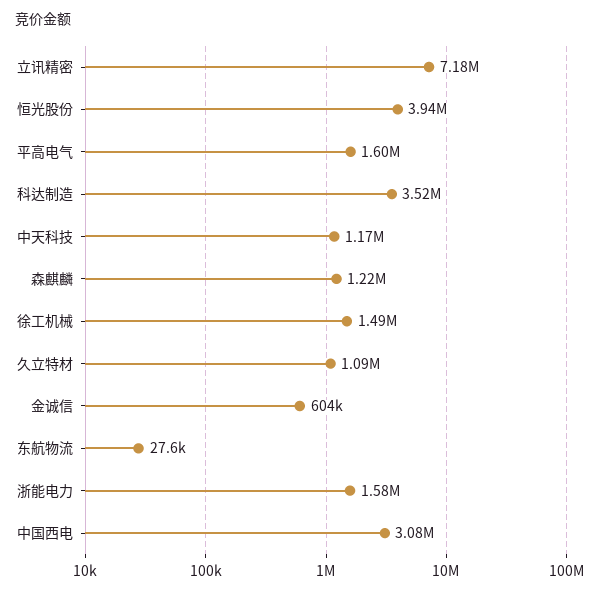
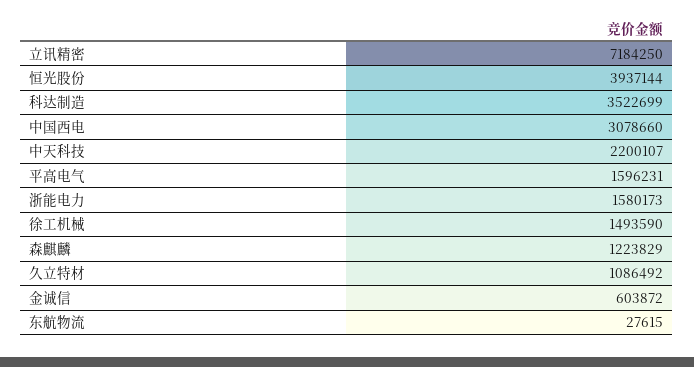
  {
    "立讯精密": 7184250,
    "恒光股份": 3937144,
    "平高电气": 1596231,
    "科达制造": 3522699,
-   "中天科技": 1170000,
+   "中天科技": 2200107,
    "森麒麟": 1223829,
    "徐工机械": 1493590,
    "久立特材": 1086492,
    "金诚信": 603872,
    "东航物流": 27615,
    "浙能电力": 1580173,
    "中国西电": 3078660
  }

